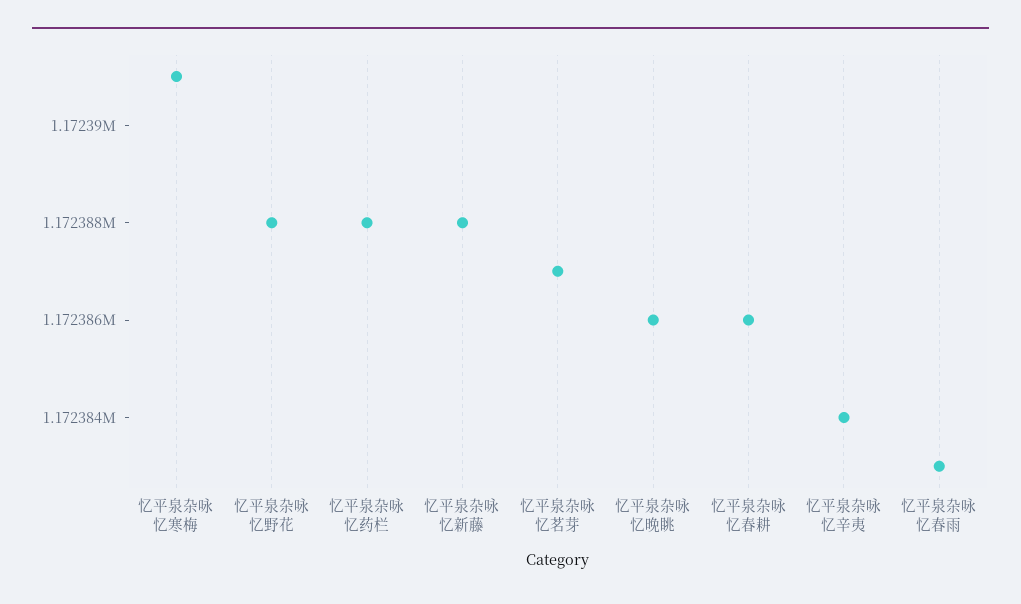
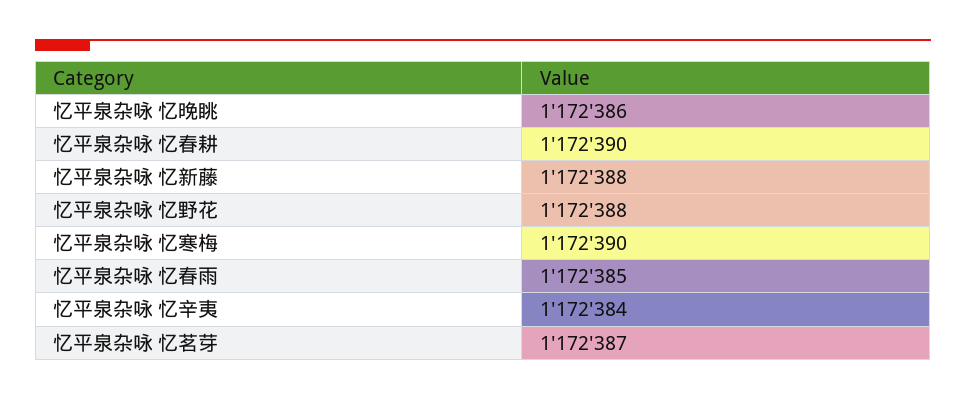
  {
-   "忆平泉杂咏 忆寒梅": 1172391,
+   "忆平泉杂咏 忆寒梅": 1172390,
    "忆平泉杂咏 忆野花": 1172388,
-   "忆平泉杂咏 忆药栏": 1172388,
    "忆平泉杂咏 忆新藤": 1172388,
    "忆平泉杂咏 忆茗芽": 1172387,
    "忆平泉杂咏 忆晚眺": 1172386,
-   "忆平泉杂咏 忆春耕": 1172386,
+   "忆平泉杂咏 忆春耕": 1172390,
    "忆平泉杂咏 忆辛夷": 1172384,
-   "忆平泉杂咏 忆春雨": 1172383
+   "忆平泉杂咏 忆春雨": 1172385
  }

